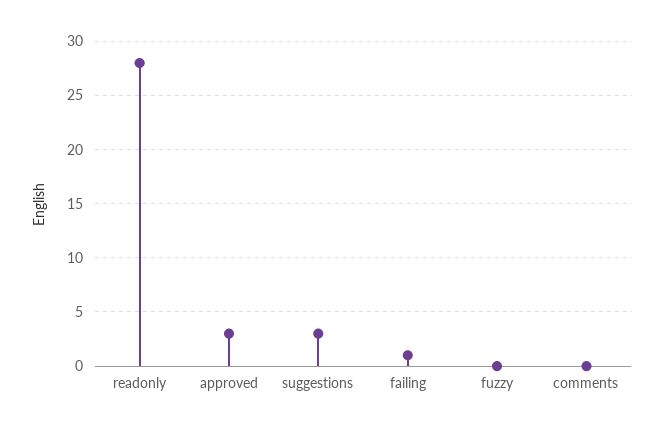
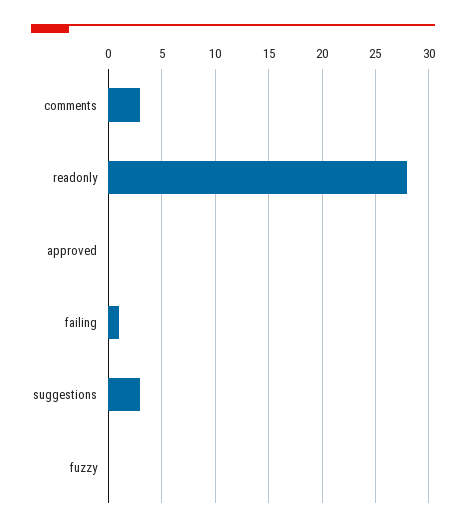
  {
    "readonly": 28,
-   "approved": 3,
+   "approved": 0,
    "suggestions": 3,
    "failing": 1,
    "fuzzy": 0,
-   "comments": 0
+   "comments": 3
  }

